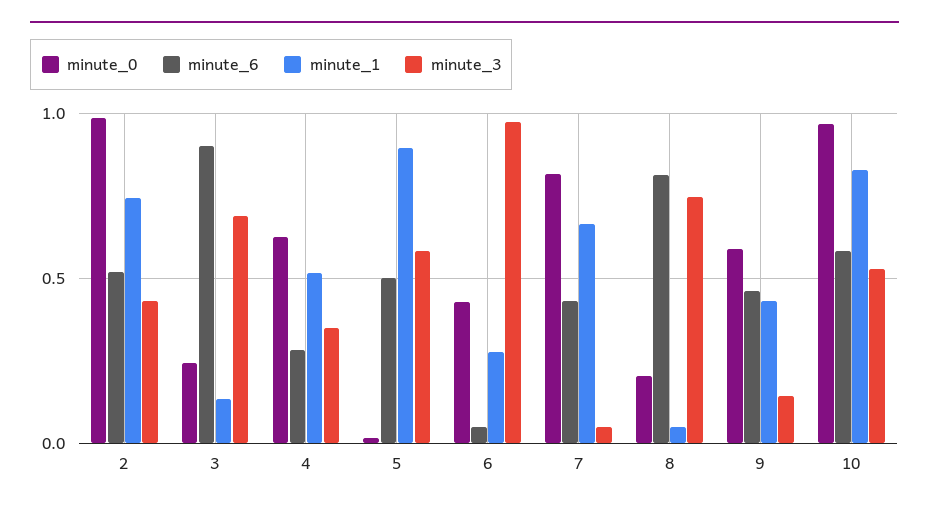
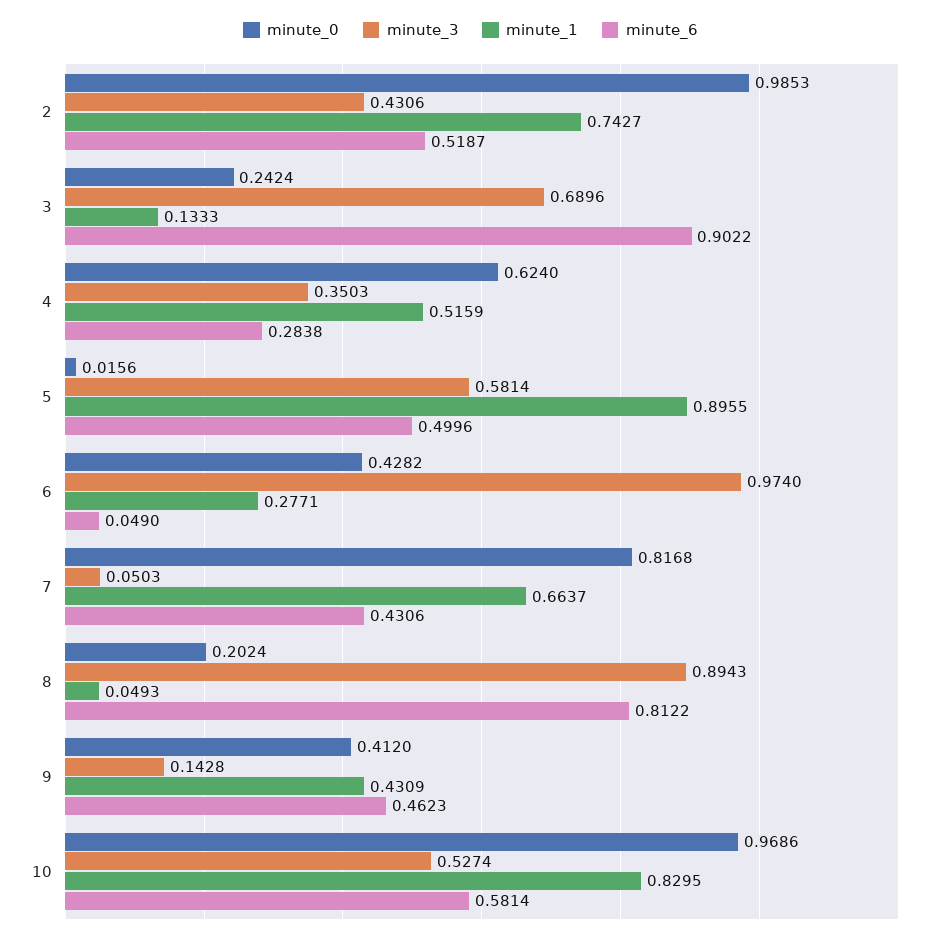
  {
    "minute_0": {
      "2": 0.9853,
      "3": 0.2424,
      "4": 0.624,
      "5": 0.0156,
      "6": 0.4282,
      "7": 0.8168,
      "8": 0.2024,
-     "9": 0.6,
+     "9": 0.412,
      "10": 0.9686
    },
    "minute_6": {
      "2": 0.5187,
      "3": 0.9022,
      "4": 0.2838,
      "5": 0.4996,
      "6": 0.049,
      "7": 0.4306,
      "8": 0.8122,
      "9": 0.4623,
      "10": 0.5814
    },
    "minute_1": {
      "2": 0.7427,
      "3": 0.1333,
      "4": 0.5159,
      "5": 0.8955,
      "6": 0.2771,
      "7": 0.6637,
      "8": 0.0493,
      "9": 0.4309,
      "10": 0.8295
    },
    "minute_3": {
      "2": 0.4306,
      "3": 0.6896,
      "4": 0.3503,
      "5": 0.5814,
      "6": 0.974,
      "7": 0.0503,
-     "8": 0.75,
+     "8": 0.8943,
      "9": 0.1428,
      "10": 0.5274
    }
  }

